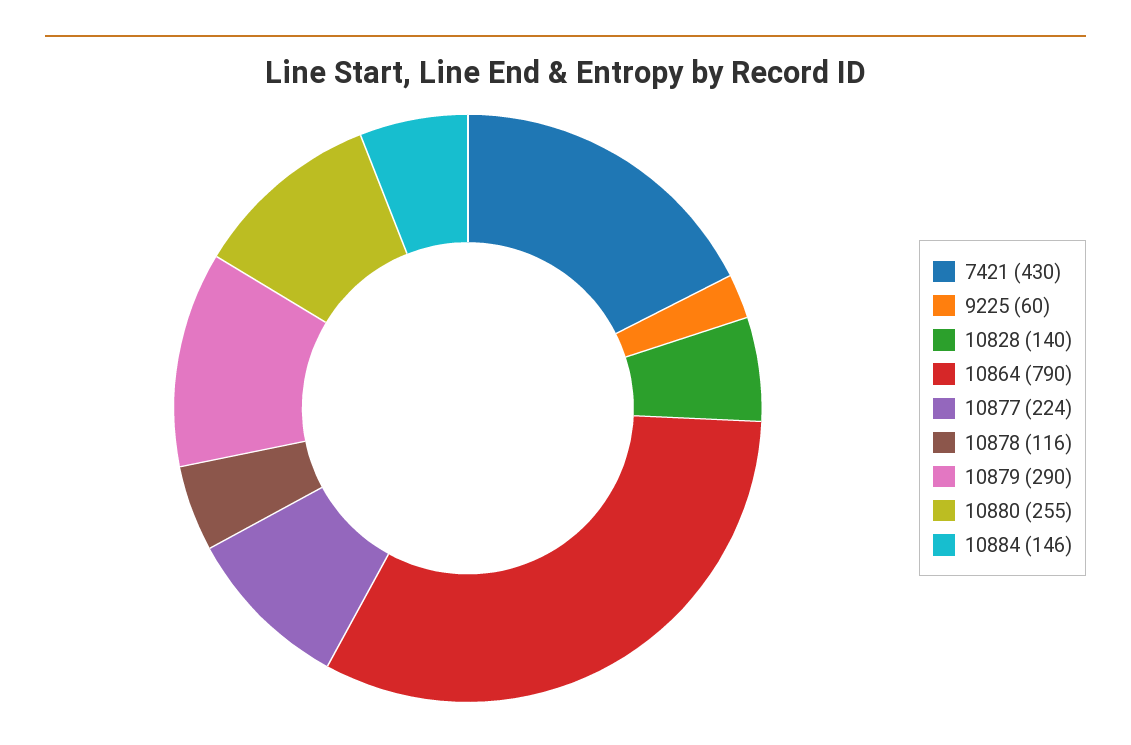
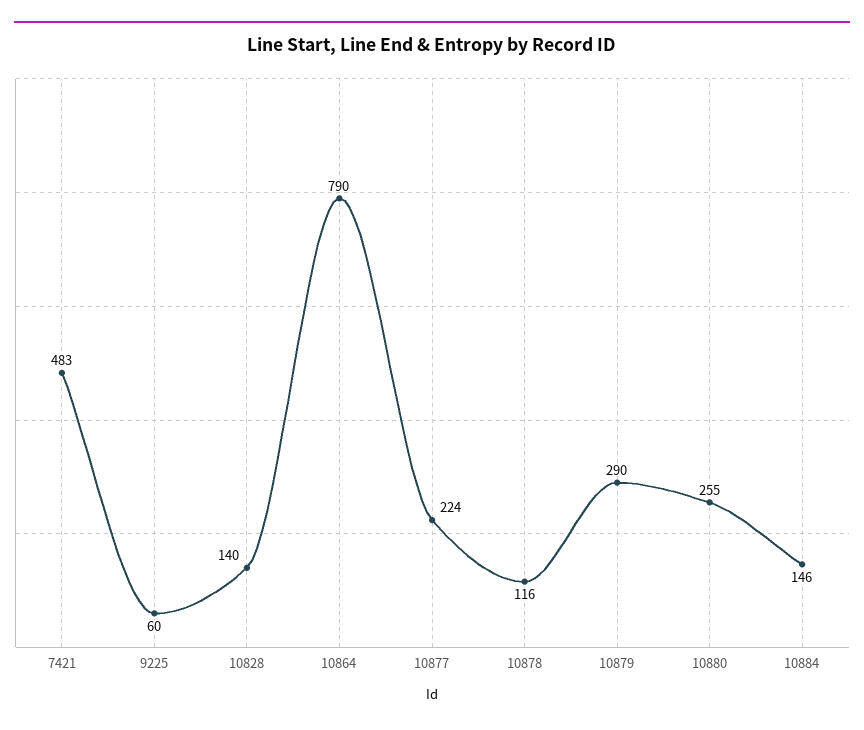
  {
-   "7421": 430,
+   "7421": 483,
    "9225": 60,
    "10828": 140,
    "10864": 790,
    "10877": 224,
    "10878": 116,
    "10879": 290,
    "10880": 255,
    "10884": 146
  }

